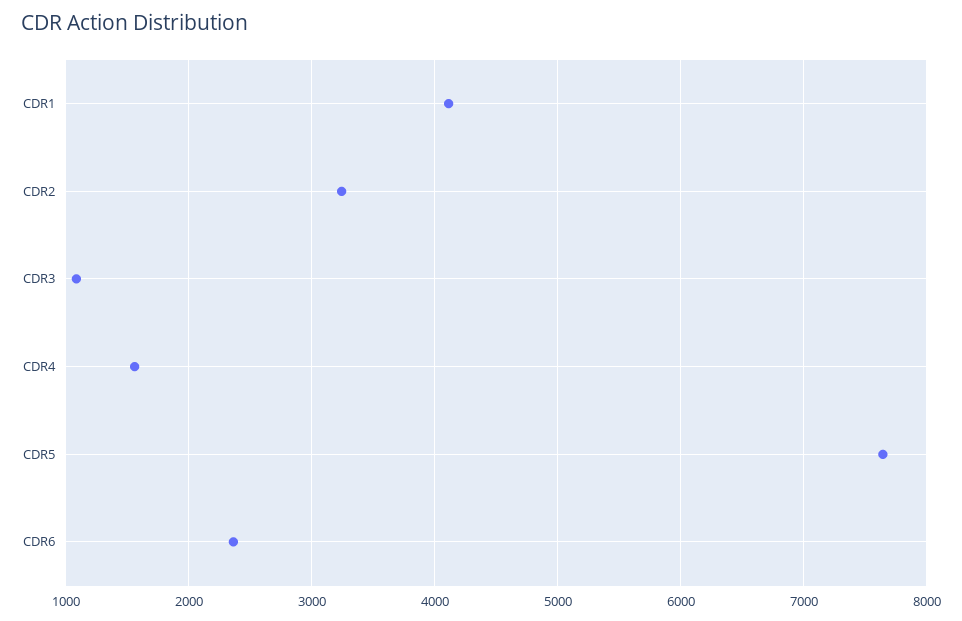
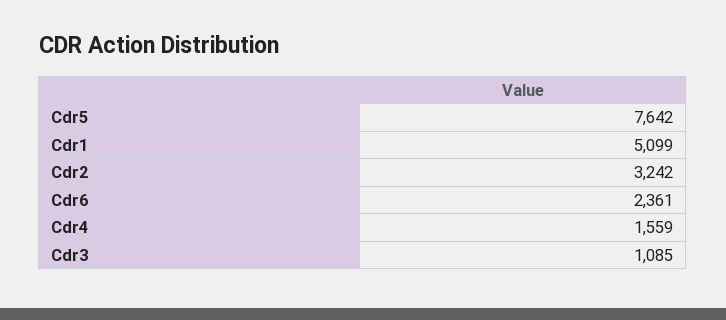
  {
-   "CDR1": 4100,
+   "CDR1": 5099,
    "CDR2": 3242,
    "CDR3": 1085,
    "CDR4": 1559,
    "CDR5": 7642,
    "CDR6": 2361
  }

